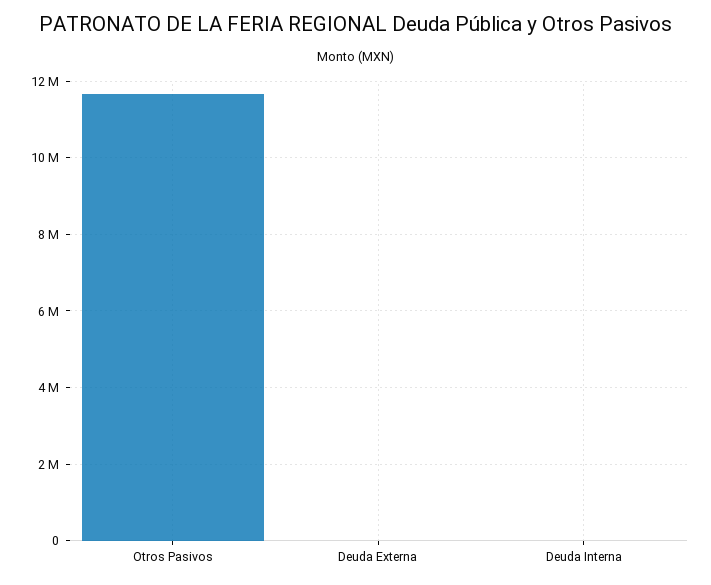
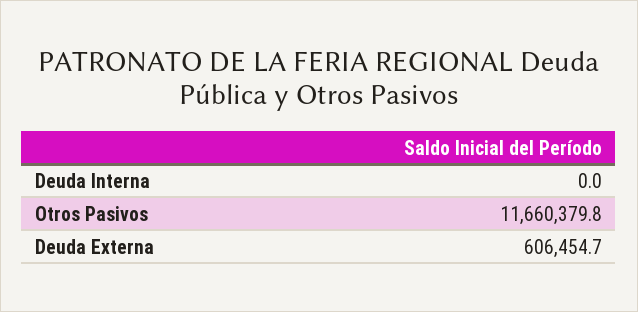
  {
    "Otros Pasivos": 11660379.8,
-   "Deuda Externa": 0,
+   "Deuda Externa": 606454.7,
    "Deuda Interna": 0
  }

